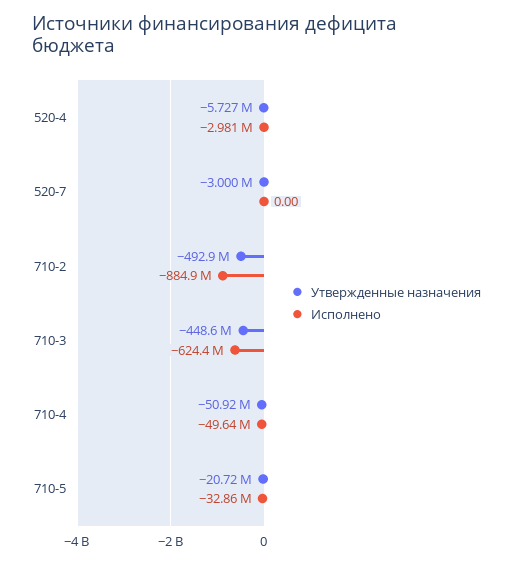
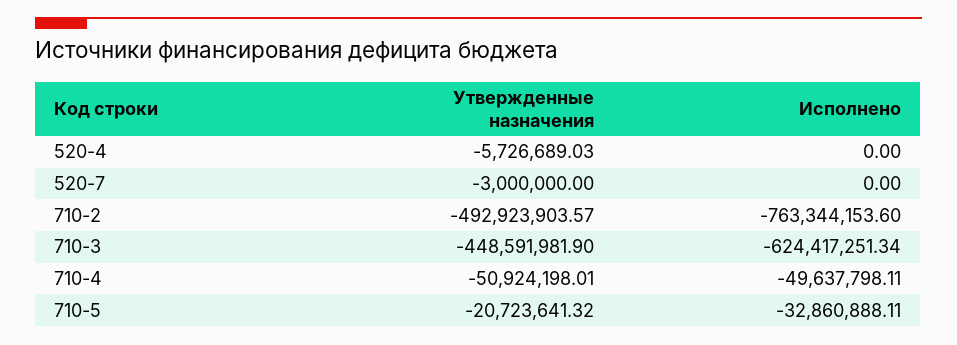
  {
    "Утвержденные назначения": {
      "520-4": -5726689.03,
      "520-7": -3000000,
      "710-2": -492923903.57,
      "710-3": -448591981.9,
      "710-4": -50924198.01,
      "710-5": -20723641.32
    },
    "Исполнено": {
-     "520-4": -2981000,
+     "520-4": 0,
      "520-7": 0,
-     "710-2": -884900000,
+     "710-2": -763344153.6,
      "710-3": -624417251.34,
      "710-4": -49637798.11,
      "710-5": -32860888.11
    }
  }

